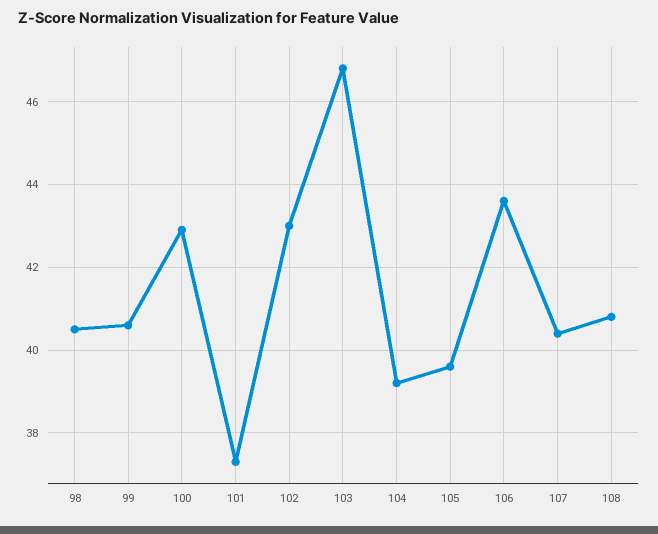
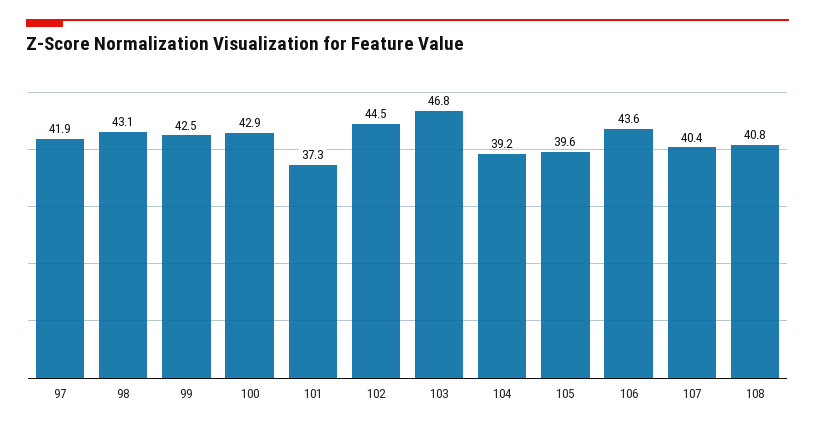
  {
-   "98": 40.5,
+   "98": 43.1,
-   "99": 40.5,
+   "99": 42.5,
    "100": 42.9,
    "101": 37.3,
-   "102": 43,
+   "102": 44.5,
    "103": 46.8,
    "104": 39.2,
    "105": 39.6,
    "106": 43.6,
    "107": 40.4,
-   "108": 40.8
+   "108": 40.8,
+   "97": 41.9
  }

